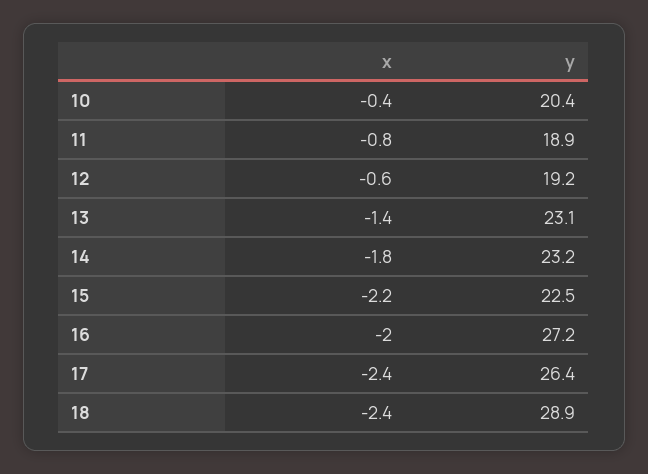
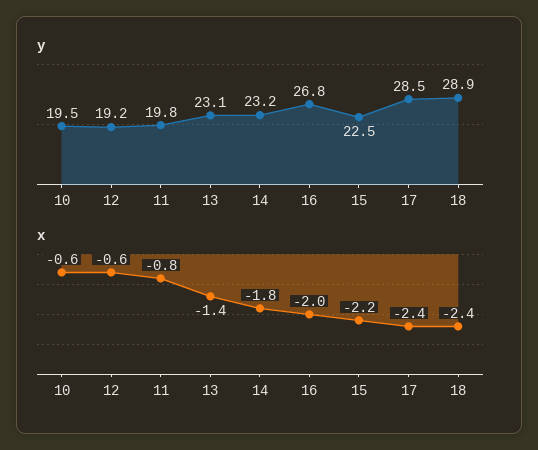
  {
    "x": {
-     "10": -0.4,
+     "10": -0.6,
      "11": -0.8,
      "12": -0.6,
      "13": -1.4,
      "14": -1.8,
      "15": -2.2,
      "16": -2,
      "17": -2.4,
      "18": -2.4
    },
    "y": {
-     "10": 20.4,
+     "10": 19.5,
-     "11": 18.9,
+     "11": 19.8,
      "12": 19.2,
      "13": 23.1,
      "14": 23.2,
      "15": 22.5,
-     "16": 27.2,
+     "16": 26.8,
-     "17": 26.4,
+     "17": 28.5,
      "18": 28.9
    }
  }

